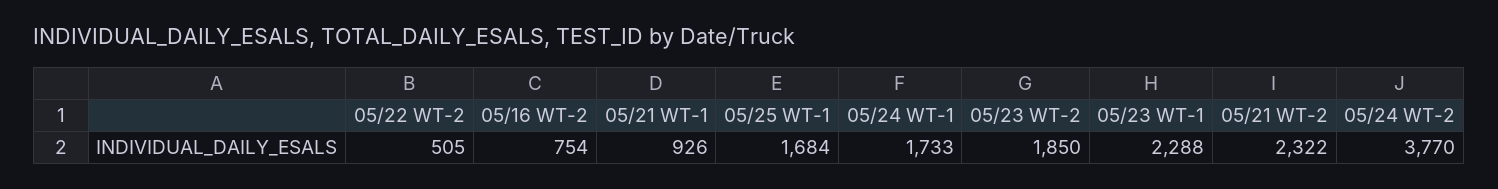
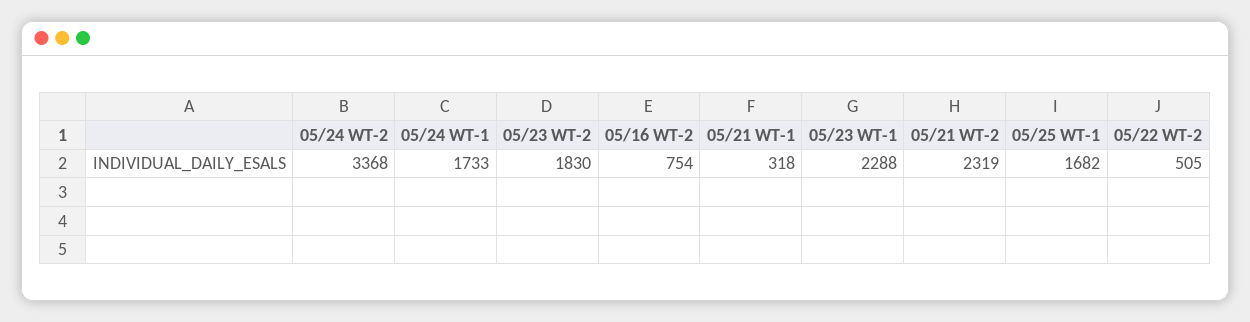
  {
    "05/22 WT-2": 505,
    "05/16 WT-2": 754,
-   "05/21 WT-1": 926,
+   "05/21 WT-1": 318,
-   "05/25 WT-1": 1684,
+   "05/25 WT-1": 1682,
    "05/24 WT-1": 1733,
-   "05/23 WT-2": 1850,
+   "05/23 WT-2": 1830,
    "05/23 WT-1": 2288,
-   "05/21 WT-2": 2322,
+   "05/21 WT-2": 2319,
-   "05/24 WT-2": 3770
+   "05/24 WT-2": 3368
  }

